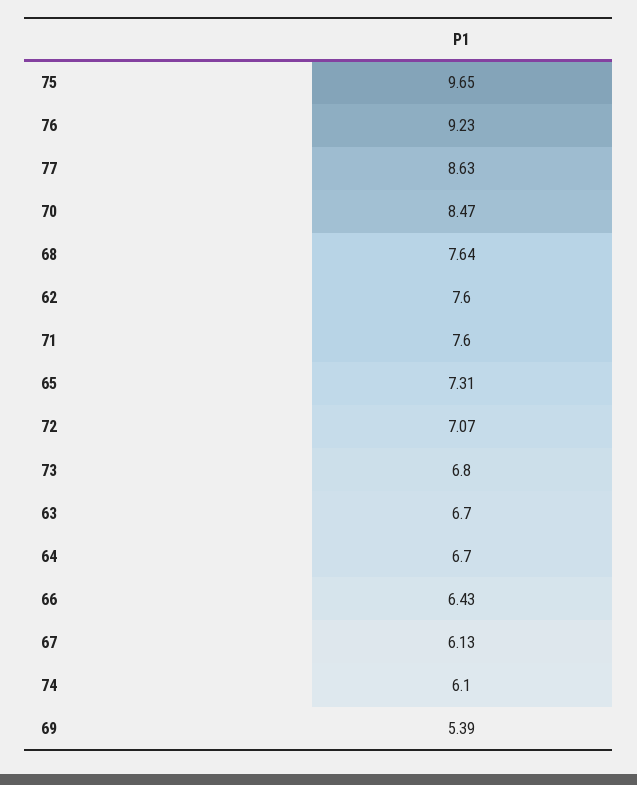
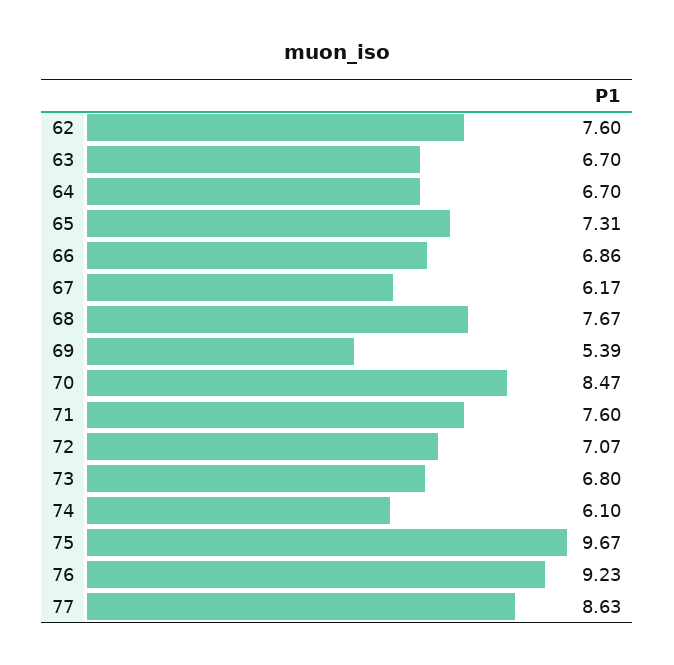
  {
-   "75": 9.65,
+   "75": 9.67,
    "76": 9.23,
    "77": 8.63,
    "70": 8.47,
-   "68": 7.64,
+   "68": 7.67,
    "62": 7.6,
    "71": 7.6,
    "65": 7.31,
    "72": 7.07,
    "73": 6.8,
    "63": 6.7,
    "64": 6.7,
-   "66": 6.43,
+   "66": 6.86,
-   "67": 6.13,
+   "67": 6.17,
    "74": 6.1,
    "69": 5.39
  }

